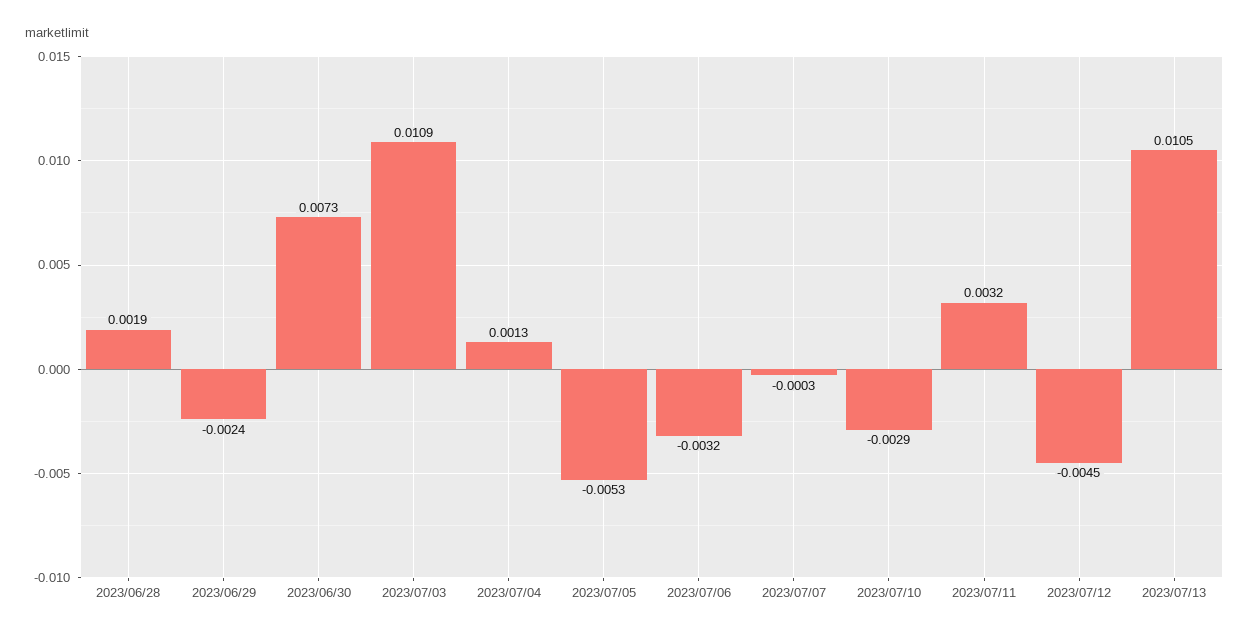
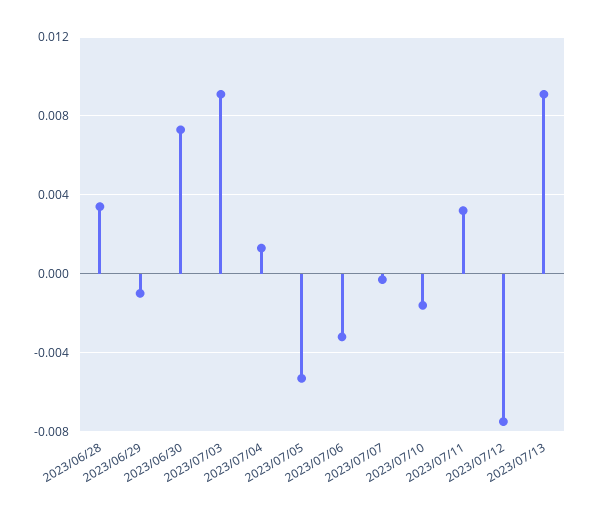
  {
-   "2023/06/28": 0.0019,
+   "2023/06/28": 0.0035,
-   "2023/06/29": -0.0024,
+   "2023/06/29": -0.001,
    "2023/06/30": 0.0073,
-   "2023/07/03": 0.0109,
+   "2023/07/03": 0.009,
    "2023/07/04": 0.0013,
    "2023/07/05": -0.0053,
    "2023/07/06": -0.0032,
    "2023/07/07": -0.0003,
-   "2023/07/10": -0.0029,
+   "2023/07/10": -0.0015,
    "2023/07/11": 0.0032,
-   "2023/07/12": -0.0045,
+   "2023/07/12": -0.0075,
-   "2023/07/13": 0.0105
+   "2023/07/13": 0.009
  }

